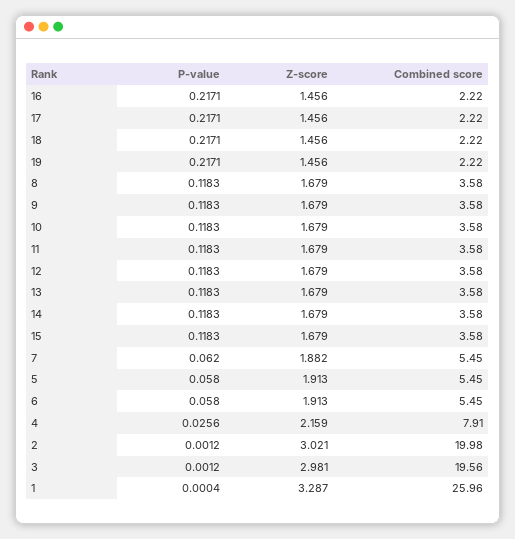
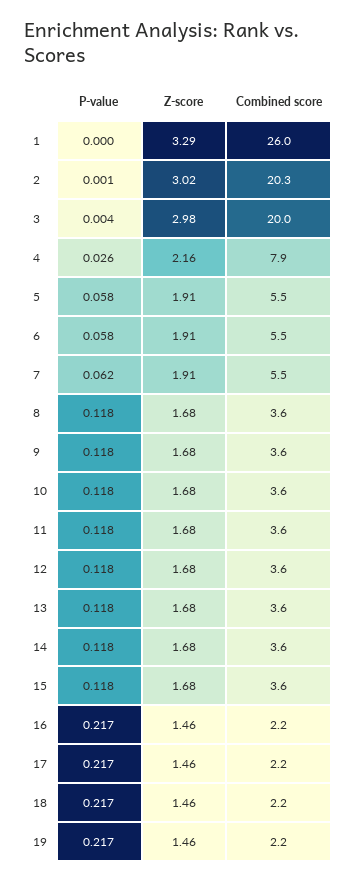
  {
    "P-value": {
      "16": 0.2171,
      "17": 0.2171,
      "18": 0.2171,
      "19": 0.2171,
      "8": 0.1183,
      "9": 0.1183,
      "10": 0.1183,
      "11": 0.1183,
      "12": 0.1183,
      "13": 0.1183,
      "14": 0.1183,
      "15": 0.1183,
      "7": 0.062,
      "5": 0.058,
      "6": 0.058,
      "4": 0.0256,
      "2": 0.0012,
-     "3": 0.0012,
+     "3": 0.004,
      "1": 0.0004
    },
    "Z-score": {
      "16": 1.456,
      "17": 1.456,
      "18": 1.456,
      "19": 1.456,
      "8": 1.679,
      "9": 1.679,
      "10": 1.679,
      "11": 1.679,
      "12": 1.679,
      "13": 1.679,
      "14": 1.679,
      "15": 1.679,
-     "7": 1.882,
+     "7": 1.91,
      "5": 1.913,
      "6": 1.913,
      "4": 2.159,
      "2": 3.021,
      "3": 2.981,
      "1": 3.287
    },
    "Combined score": {
      "16": 2.22,
      "17": 2.22,
      "18": 2.22,
      "19": 2.22,
      "8": 3.58,
      "9": 3.58,
      "10": 3.58,
      "11": 3.58,
      "12": 3.58,
      "13": 3.58,
      "14": 3.58,
      "15": 3.58,
      "7": 5.45,
      "5": 5.45,
      "6": 5.45,
      "4": 7.91,
-     "2": 19.98,
+     "2": 20.3,
-     "3": 19.56,
+     "3": 20,
      "1": 25.96
    }
  }

